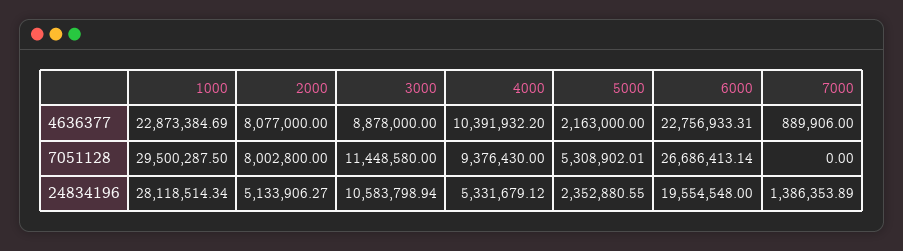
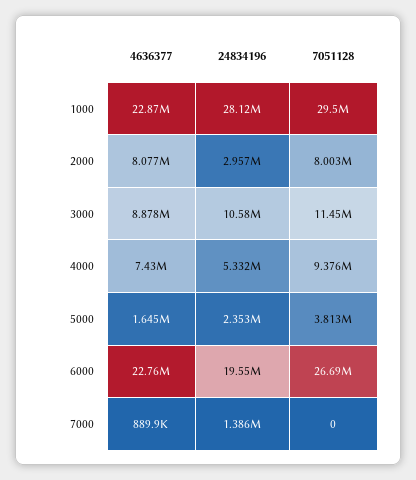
  {
    "1000": {
      "4636377": 22873384.69,
      "7051128": 29500287.5,
      "24834196": 28118514.34
    },
    "2000": {
      "4636377": 8077000,
      "7051128": 8002800,
-     "24834196": 5133906.27
+     "24834196": 2957000
    },
    "3000": {
      "4636377": 8878000,
      "7051128": 11448580,
      "24834196": 10583798.94
    },
    "4000": {
-     "4636377": 10391932.2,
+     "4636377": 7430000,
      "7051128": 9376430,
      "24834196": 5331679.12
    },
    "5000": {
-     "4636377": 2163000,
+     "4636377": 1645000,
-     "7051128": 5308902.01,
+     "7051128": 3813000,
      "24834196": 2352880.55
    },
    "6000": {
      "4636377": 22756933.31,
      "7051128": 26686413.14,
      "24834196": 19554548
    },
    "7000": {
      "4636377": 889906,
      "7051128": 0,
      "24834196": 1386353.89
    }
  }

